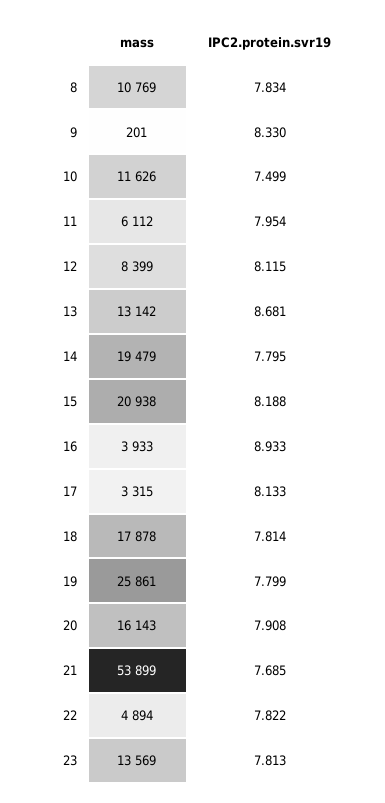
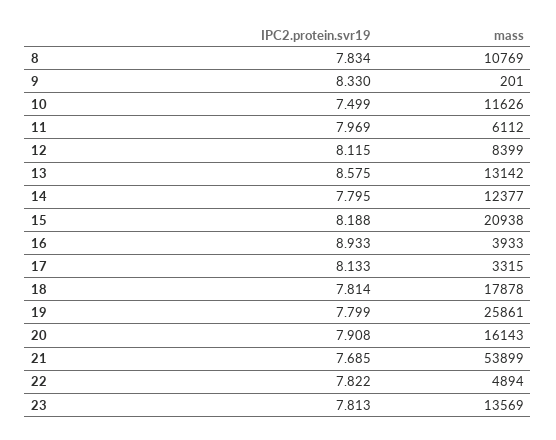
  {
    "mass": {
      "8": 10769,
      "9": 201,
      "10": 11626,
      "11": 6112,
      "12": 8399,
      "13": 13142,
-     "14": 19479,
+     "14": 12377,
      "15": 20938,
      "16": 3933,
      "17": 3315,
      "18": 17878,
      "19": 25861,
      "20": 16143,
      "21": 53899,
      "22": 4894,
      "23": 13569
    },
    "IPC2.protein.svr19": {
      "8": 7.834,
      "9": 8.33,
      "10": 7.499,
-     "11": 7.954,
+     "11": 7.969,
      "12": 8.115,
-     "13": 8.681,
+     "13": 8.575,
      "14": 7.795,
      "15": 8.188,
      "16": 8.933,
      "17": 8.133,
      "18": 7.814,
      "19": 7.799,
      "20": 7.908,
      "21": 7.685,
      "22": 7.822,
      "23": 7.813
    }
  }

